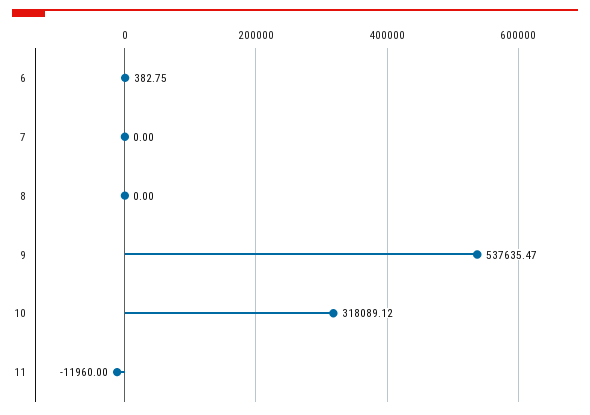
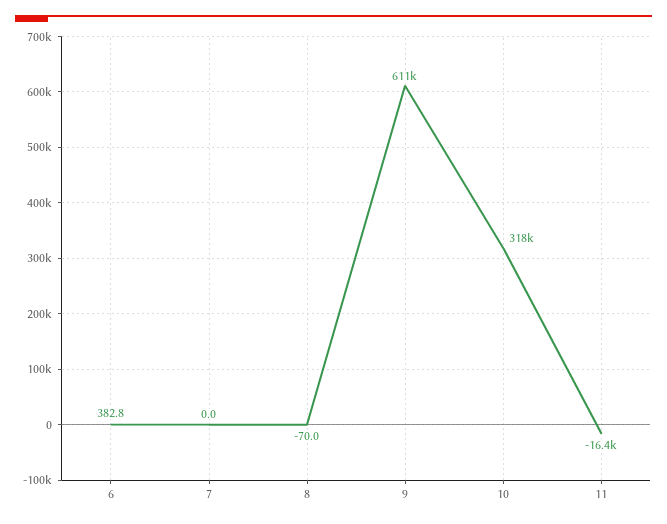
  {
    "6": 382.75,
    "7": 0,
-   "8": 0,
+   "8": -70,
-   "9": 537635.47,
+   "9": 611000,
    "10": 318089.12,
-   "11": -11960
+   "11": -16400
  }

